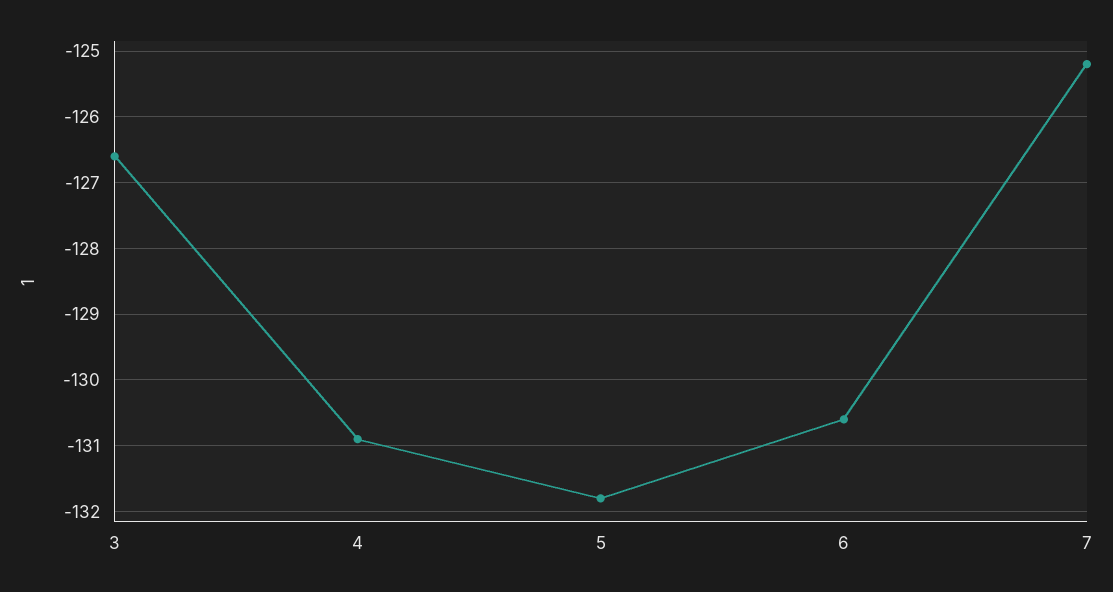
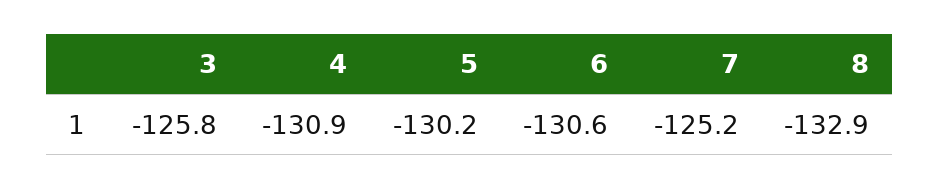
  {
-   "3": -126.6,
+   "3": -125.8,
    "4": -130.9,
-   "5": -131.8,
+   "5": -130.2,
    "6": -130.6,
-   "7": -125.2
+   "7": -125.2,
+   "8": -132.9
  }

